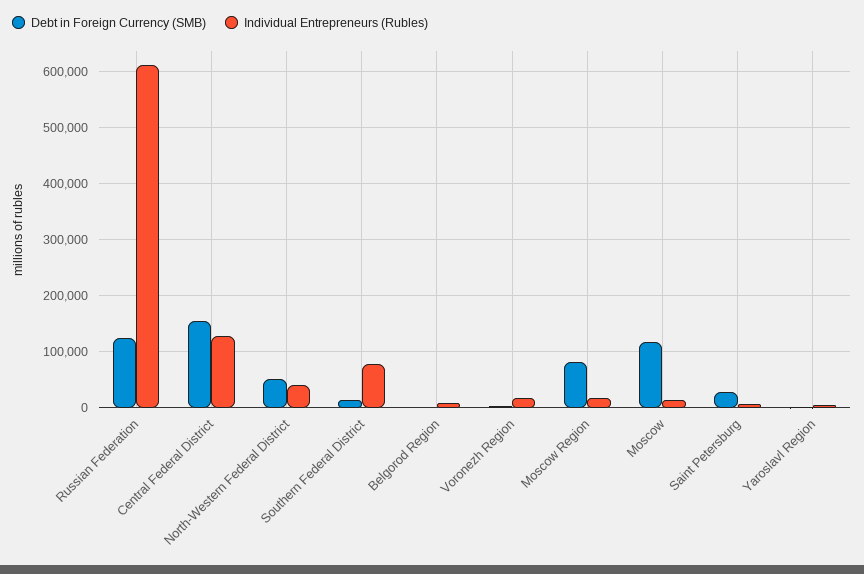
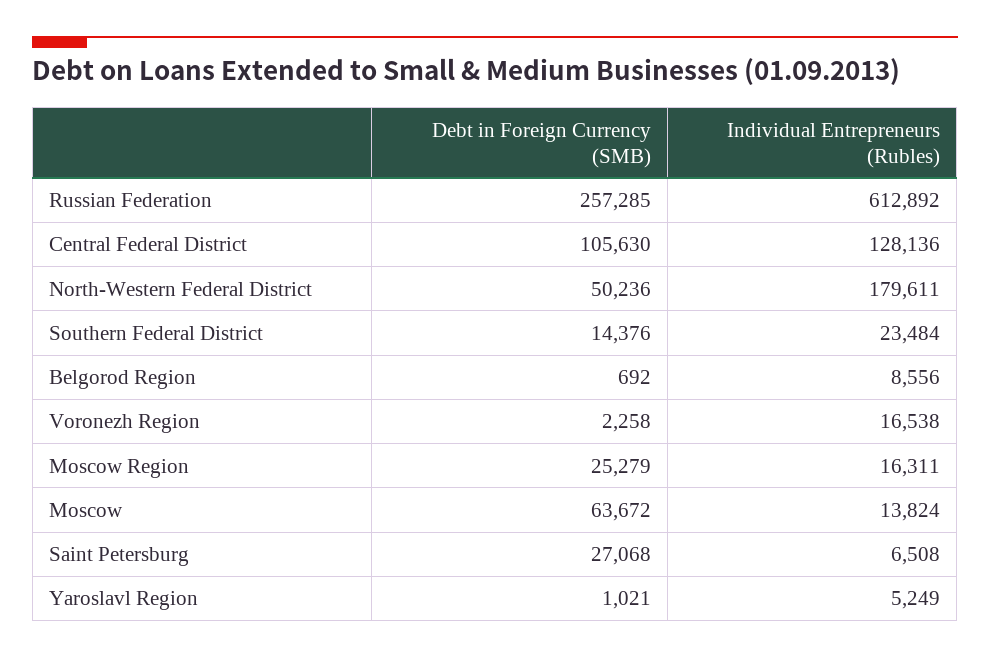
  {
    "Debt in Foreign Currency (SMB)": {
-     "Russian Federation": 120000,
+     "Russian Federation": 257285,
-     "Central Federal District": 160000,
+     "Central Federal District": 105630,
      "North-Western Federal District": 50236,
      "Southern Federal District": 14376,
      "Belgorod Region": 692,
      "Voronezh Region": 2258,
-     "Moscow Region": 80000,
+     "Moscow Region": 25279,
-     "Moscow": 120000,
+     "Moscow": 63672,
      "Saint Petersburg": 27068,
      "Yaroslavl Region": 1021
    },
    "Individual Entrepreneurs (Rubles)": {
      "Russian Federation": 612892,
      "Central Federal District": 128136,
-     "North-Western Federal District": 40000,
+     "North-Western Federal District": 179611,
-     "Southern Federal District": 80000,
+     "Southern Federal District": 23484,
      "Belgorod Region": 8556,
      "Voronezh Region": 16538,
      "Moscow Region": 16311,
      "Moscow": 13824,
      "Saint Petersburg": 6508,
      "Yaroslavl Region": 5249
    }
  }

